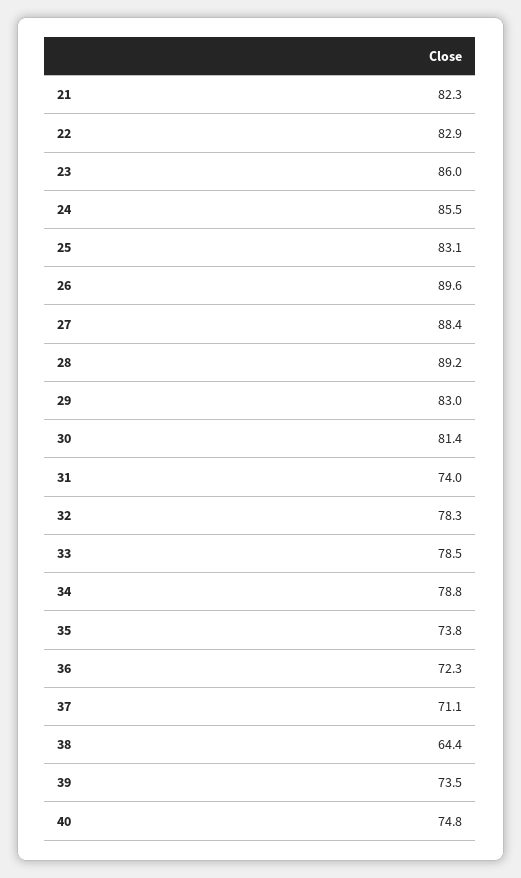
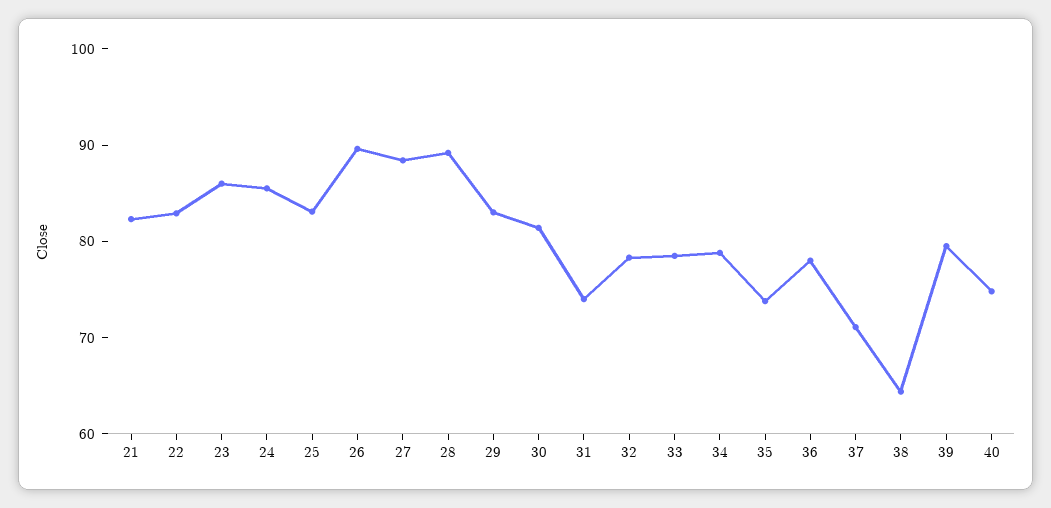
  {
    "21": 82.3,
    "22": 82.9,
    "23": 86,
    "24": 85.5,
    "25": 83.1,
    "26": 89.6,
    "27": 88.4,
    "28": 89.2,
    "29": 83,
    "30": 81.4,
    "31": 74,
    "32": 78.3,
    "33": 78.5,
    "34": 78.8,
    "35": 73.8,
-   "36": 72.3,
+   "36": 78,
    "37": 71.1,
    "38": 64.4,
-   "39": 73.5,
+   "39": 80,
    "40": 74.8
  }

